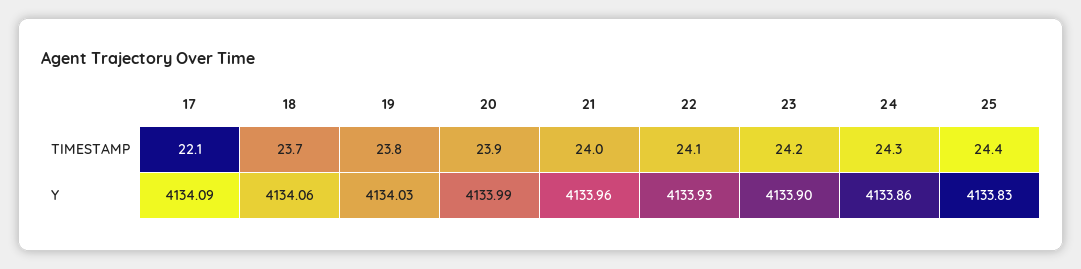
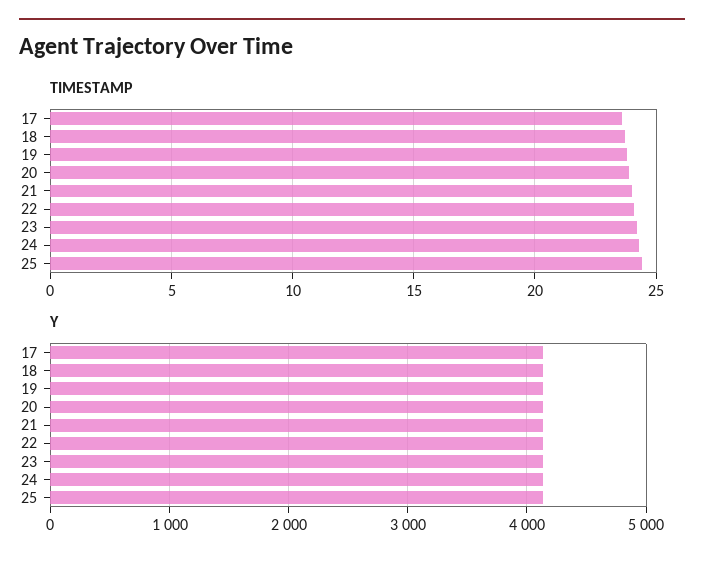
  {
    "TIMESTAMP": {
-     "17": 22.1,
+     "17": 23.5,
      "18": 23.7,
      "19": 23.8,
      "20": 23.9,
      "21": 24,
      "22": 24.1,
      "23": 24.2,
      "24": 24.3,
      "25": 24.4
    },
    "Y": {
      "17": 4134.09,
      "18": 4134.06,
      "19": 4134.03,
      "20": 4133.99,
      "21": 4133.96,
      "22": 4133.93,
      "23": 4133.9,
      "24": 4133.86,
      "25": 4133.83
    }
  }

